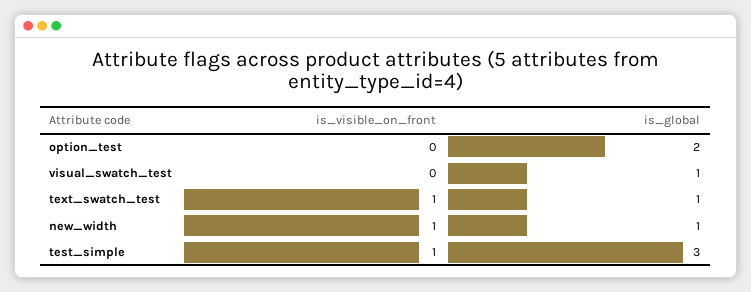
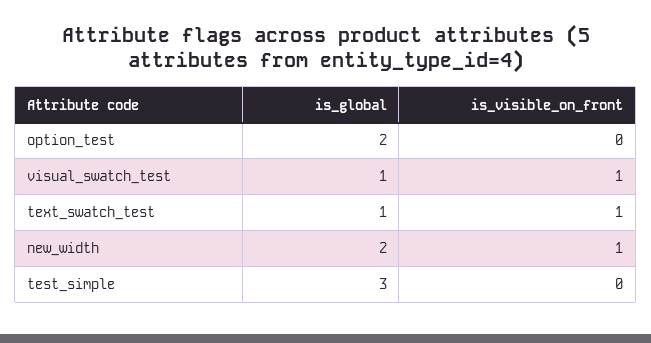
  {
    "is_visible_on_front": {
      "option_test": 0,
-     "visual_swatch_test": 0,
+     "visual_swatch_test": 1,
      "text_swatch_test": 1,
      "new_width": 1,
-     "test_simple": 1
+     "test_simple": 0
    },
    "is_global": {
      "option_test": 2,
      "visual_swatch_test": 1,
      "text_swatch_test": 1,
-     "new_width": 1,
+     "new_width": 2,
      "test_simple": 3
    }
  }

